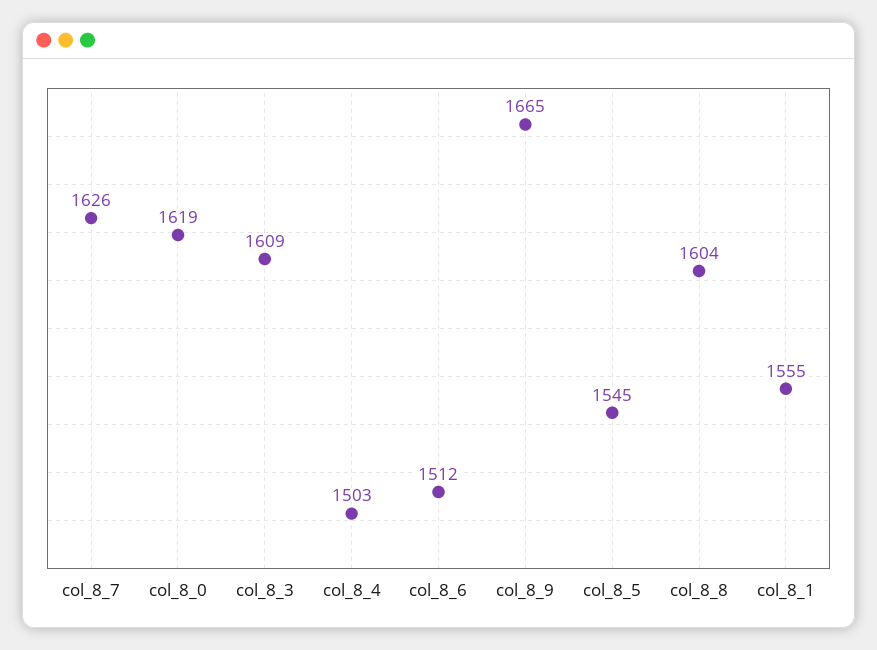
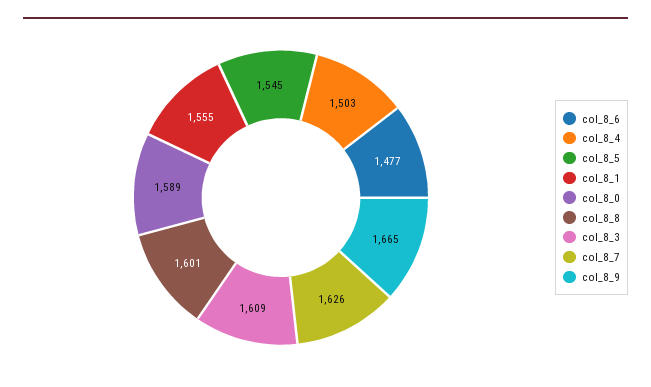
  {
    "col_8_7": 1626,
-   "col_8_0": 1619,
+   "col_8_0": 1589,
    "col_8_3": 1609,
    "col_8_4": 1503,
-   "col_8_6": 1512,
+   "col_8_6": 1477,
    "col_8_9": 1665,
    "col_8_5": 1545,
-   "col_8_8": 1604,
+   "col_8_8": 1601,
    "col_8_1": 1555
  }

